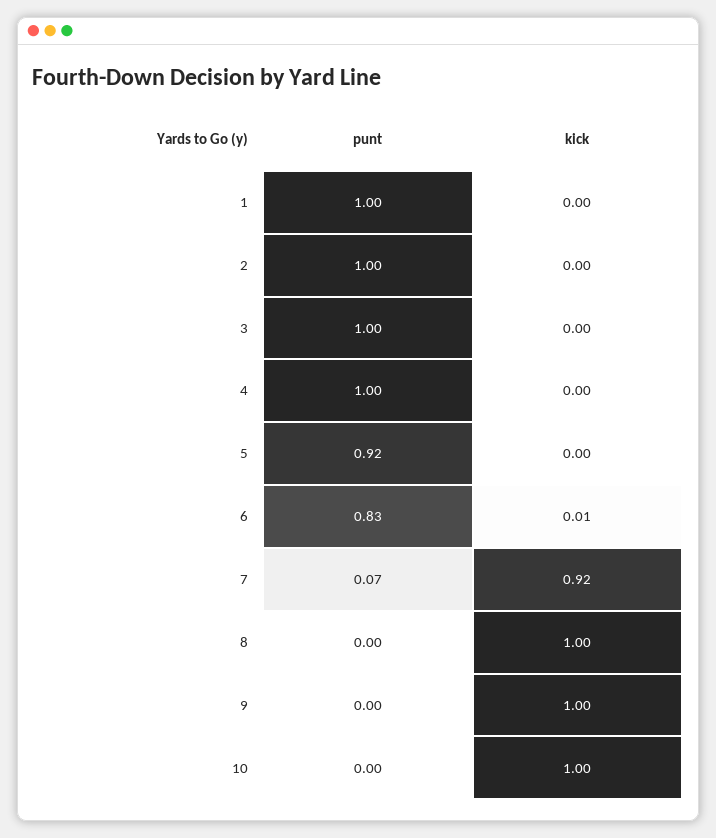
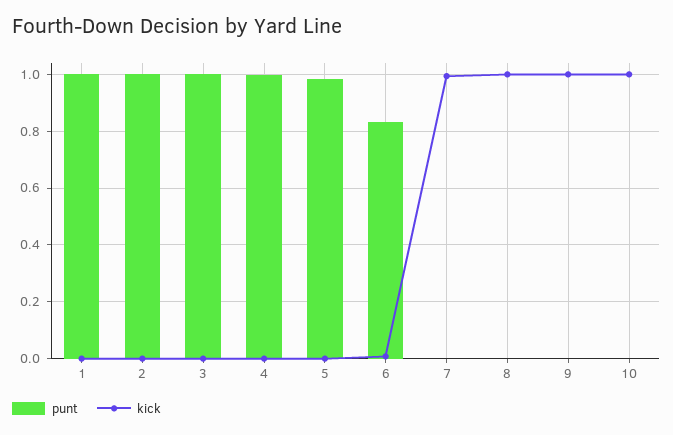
  {
    "punt": {
      "1": 1,
      "2": 1,
      "3": 1,
      "4": 1,
-     "5": 0.92,
+     "5": 0.975,
      "6": 0.83,
-     "7": 0.07,
+     "7": 0,
      "8": 0,
      "9": 0,
      "10": 0
    },
    "kick": {
      "1": 0,
      "2": 0,
      "3": 0,
      "4": 0,
      "5": 0,
      "6": 0.01,
-     "7": 0.92,
+     "7": 1,
      "8": 1,
      "9": 1,
      "10": 1
    }
  }

